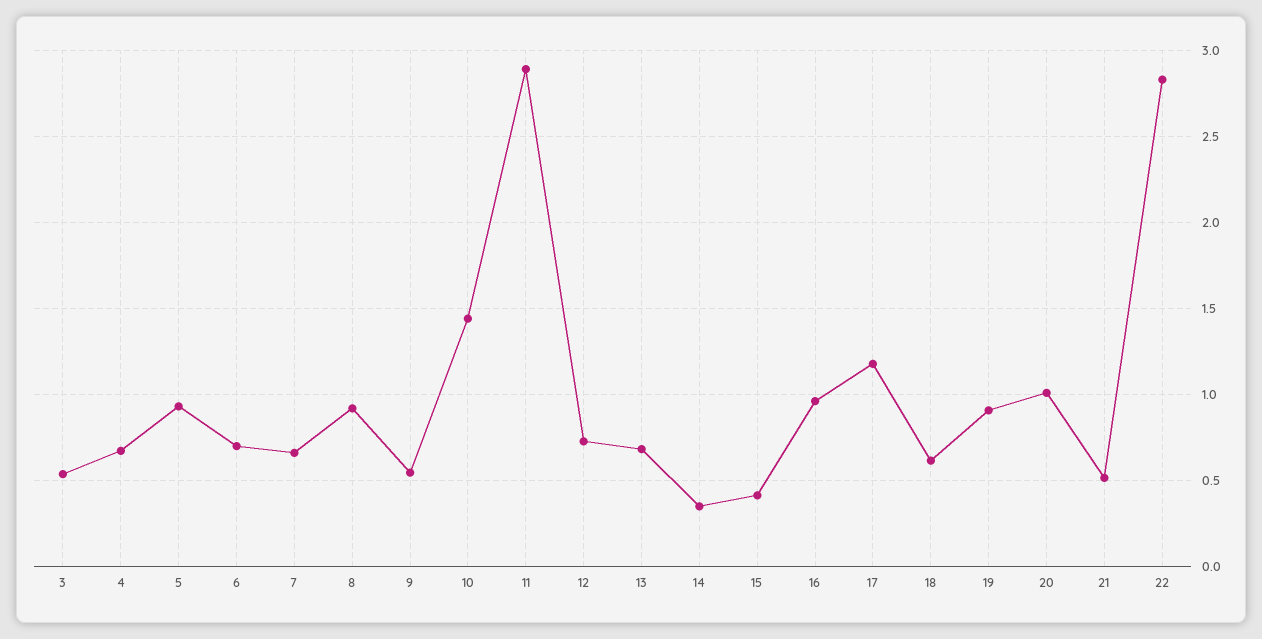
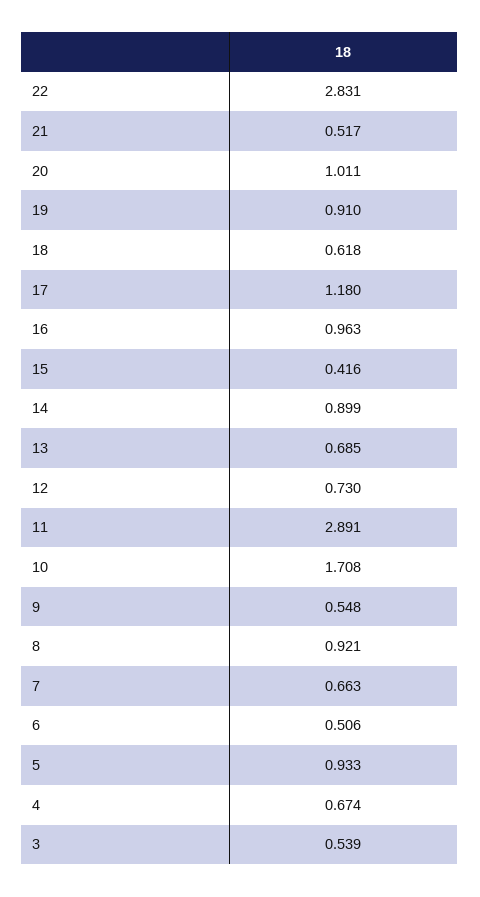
  {
    "3": 0.539,
    "4": 0.674,
    "5": 0.933,
-   "6": 0.7,
+   "6": 0.506,
    "7": 0.663,
    "8": 0.921,
    "9": 0.548,
-   "10": 1.45,
+   "10": 1.708,
    "11": 2.891,
    "12": 0.73,
    "13": 0.685,
-   "14": 0.35,
+   "14": 0.899,
    "15": 0.416,
    "16": 0.963,
    "17": 1.18,
    "18": 0.618,
    "19": 0.91,
    "20": 1.011,
    "21": 0.517,
    "22": 2.831
  }

